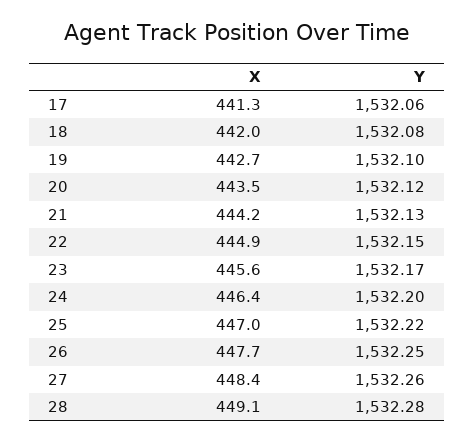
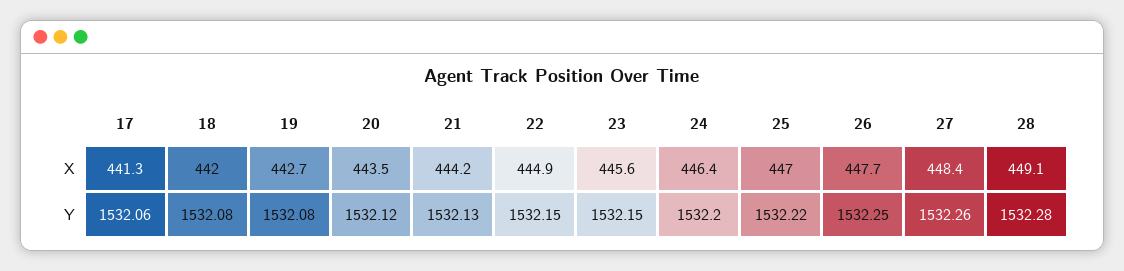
  {
    "X": {
      "17": 441.3,
      "18": 442,
      "19": 442.7,
      "20": 443.5,
      "21": 444.2,
      "22": 444.9,
      "23": 445.6,
      "24": 446.4,
      "25": 447,
      "26": 447.7,
      "27": 448.4,
      "28": 449.1
    },
    "Y": {
      "17": 1532.06,
      "18": 1532.08,
-     "19": 1532.1,
+     "19": 1532.08,
      "20": 1532.12,
      "21": 1532.13,
      "22": 1532.15,
-     "23": 1532.17,
+     "23": 1532.15,
      "24": 1532.2,
      "25": 1532.22,
      "26": 1532.25,
      "27": 1532.26,
      "28": 1532.28
    }
  }

